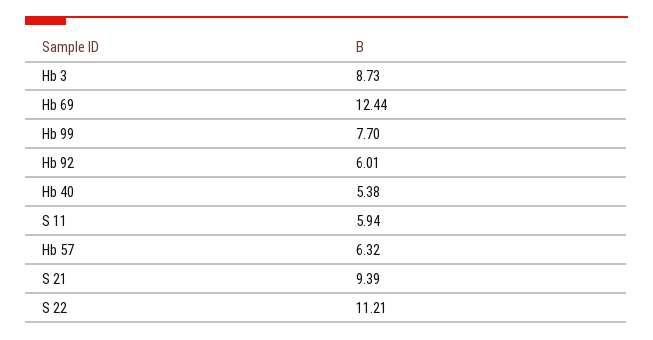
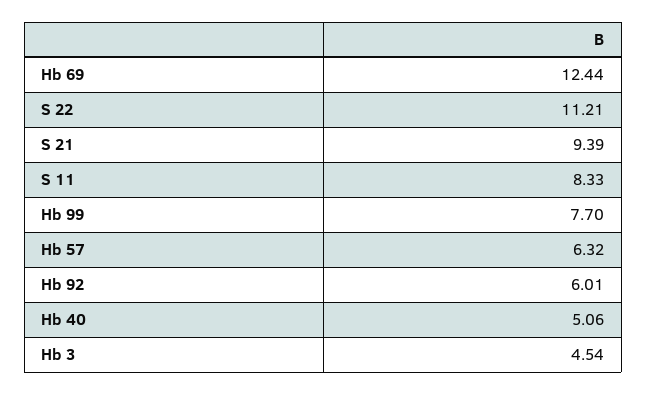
  {
-   "Hb 3": 8.73,
+   "Hb 3": 4.54,
    "Hb 69": 12.44,
    "Hb 99": 7.7,
    "Hb 92": 6.01,
-   "Hb 40": 5.38,
+   "Hb 40": 5.06,
-   "S 11": 5.94,
+   "S 11": 8.33,
    "Hb 57": 6.32,
    "S 21": 9.39,
    "S 22": 11.21
  }

